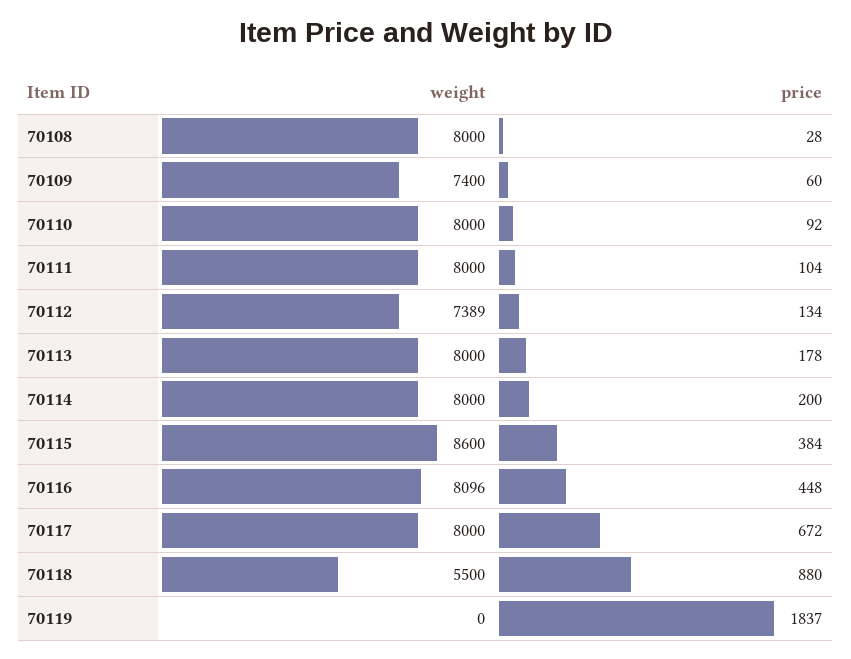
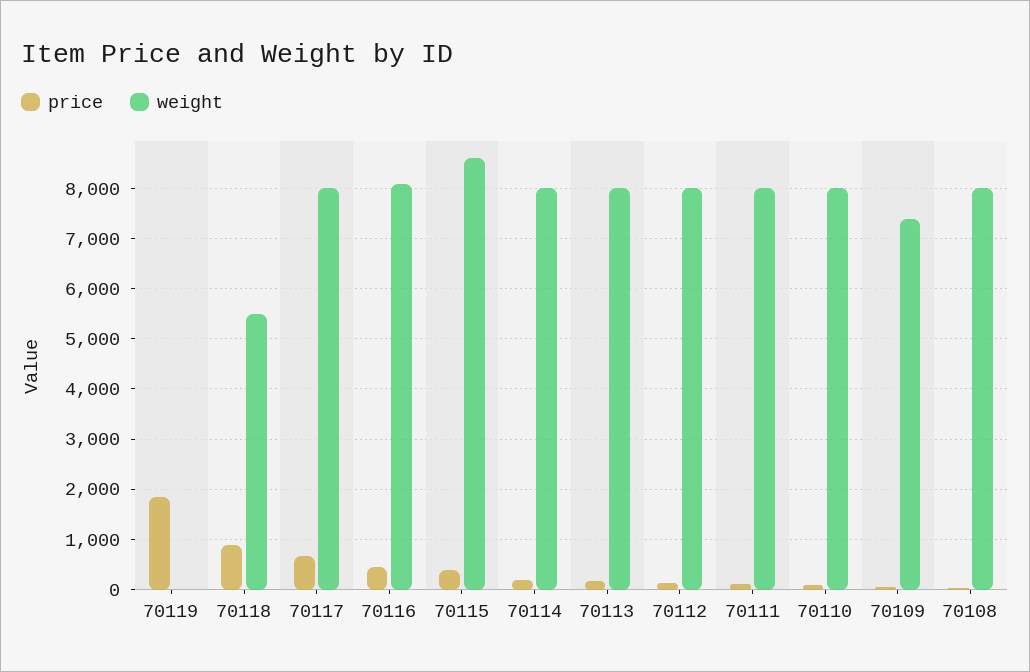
  {
    "weight": {
      "70108": 8000,
      "70109": 7400,
      "70110": 8000,
      "70111": 8000,
-     "70112": 7389,
+     "70112": 8000,
      "70113": 8000,
      "70114": 8000,
      "70115": 8600,
      "70116": 8096,
      "70117": 8000,
      "70118": 5500,
      "70119": 0
    },
    "price": {
      "70108": 28,
      "70109": 60,
      "70110": 92,
      "70111": 104,
      "70112": 134,
      "70113": 178,
      "70114": 200,
      "70115": 384,
      "70116": 448,
      "70117": 672,
      "70118": 880,
      "70119": 1837
    }
  }

